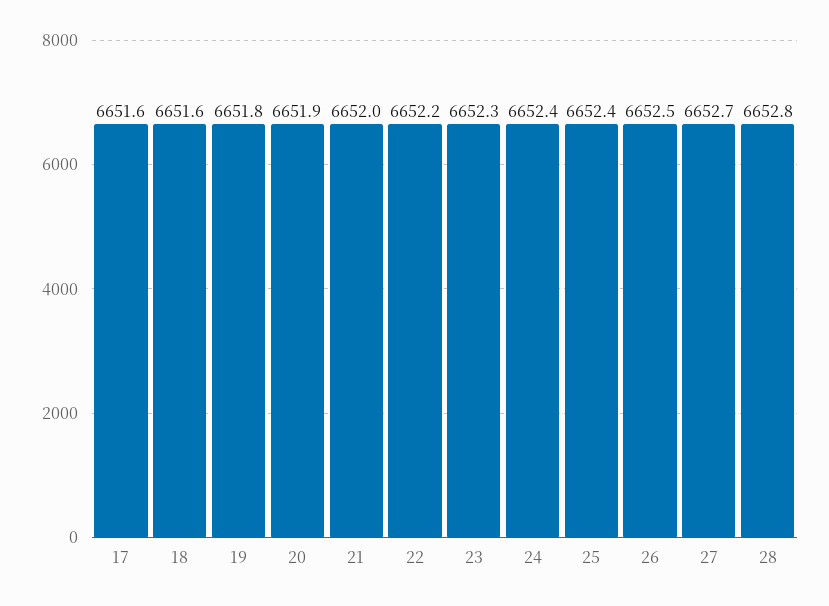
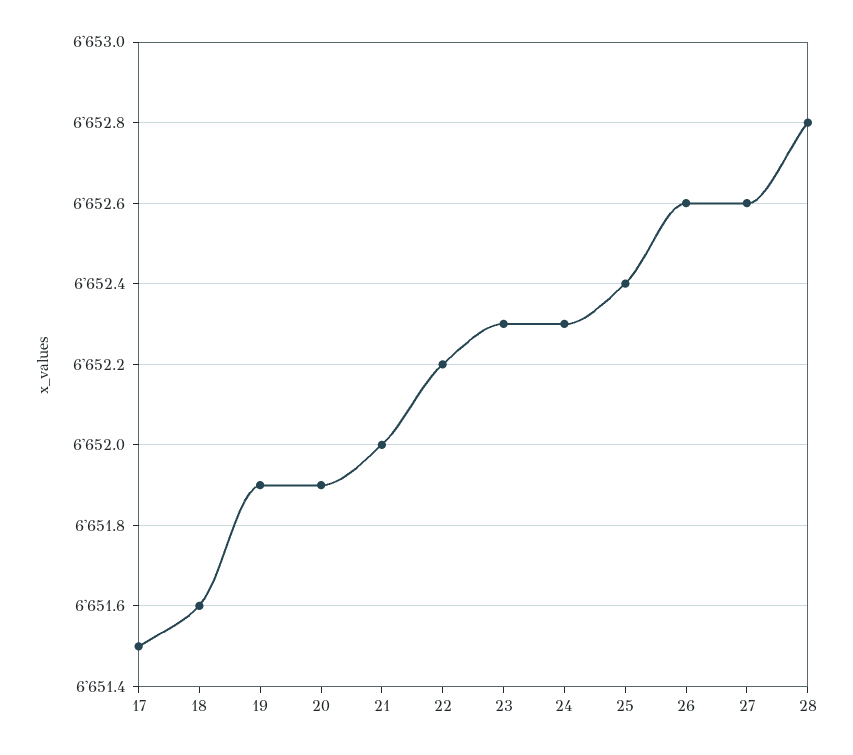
  {
-   "17": 6651.6,
+   "17": 6651.5,
    "18": 6651.6,
-   "19": 6651.8,
+   "19": 6651.9,
    "20": 6651.9,
    "21": 6652,
    "22": 6652.2,
    "23": 6652.3,
-   "24": 6652.4,
+   "24": 6652.3,
    "25": 6652.4,
-   "26": 6652.5,
+   "26": 6652.6,
-   "27": 6652.7,
+   "27": 6652.6,
    "28": 6652.8
  }

